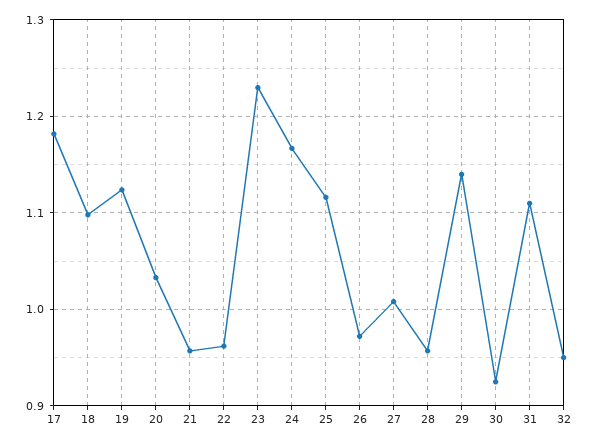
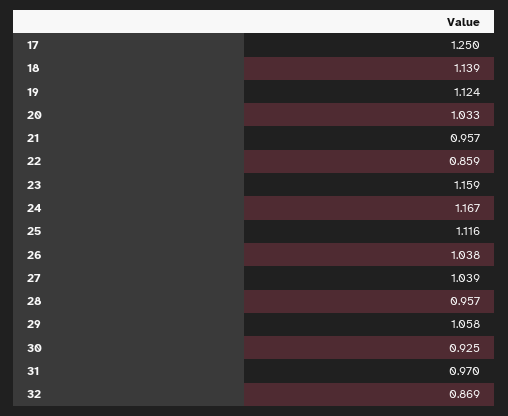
  {
-   "17": 1.18,
+   "17": 1.25,
-   "18": 1.1,
+   "18": 1.139,
    "19": 1.124,
    "20": 1.033,
    "21": 0.957,
-   "22": 0.96,
+   "22": 0.859,
-   "23": 1.23,
+   "23": 1.159,
    "24": 1.167,
    "25": 1.116,
-   "26": 0.97,
+   "26": 1.038,
-   "27": 1.01,
+   "27": 1.039,
    "28": 0.957,
-   "29": 1.14,
+   "29": 1.058,
    "30": 0.925,
-   "31": 1.11,
+   "31": 0.97,
-   "32": 0.95
+   "32": 0.869
  }

